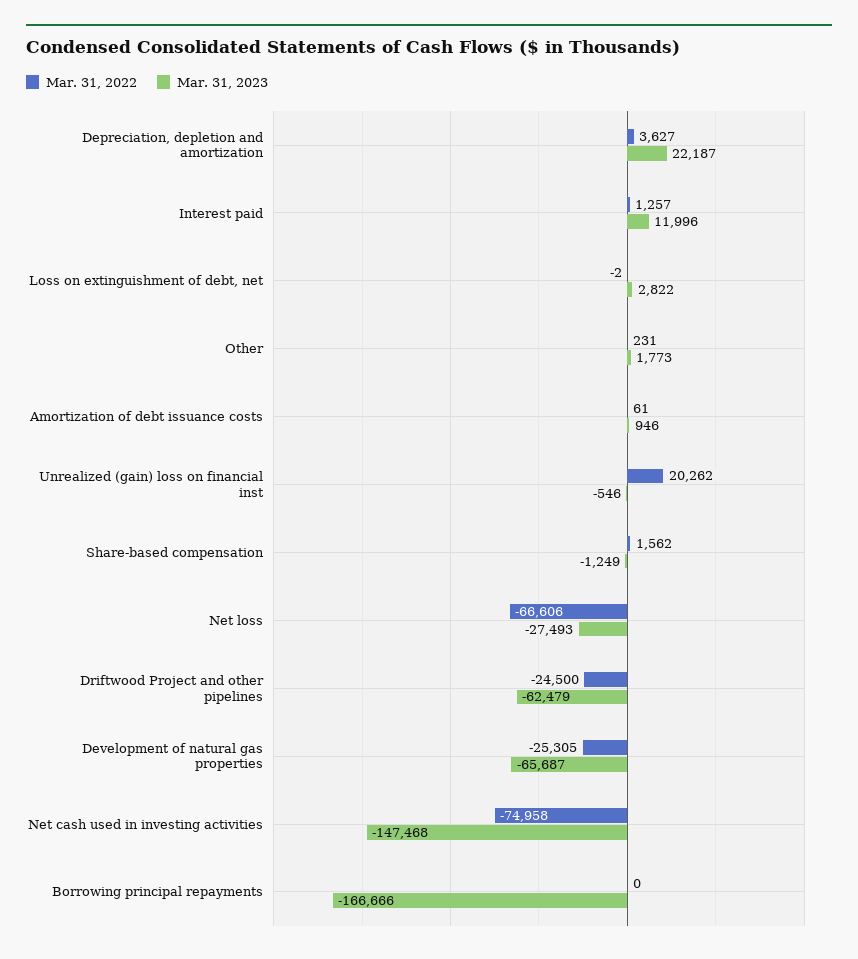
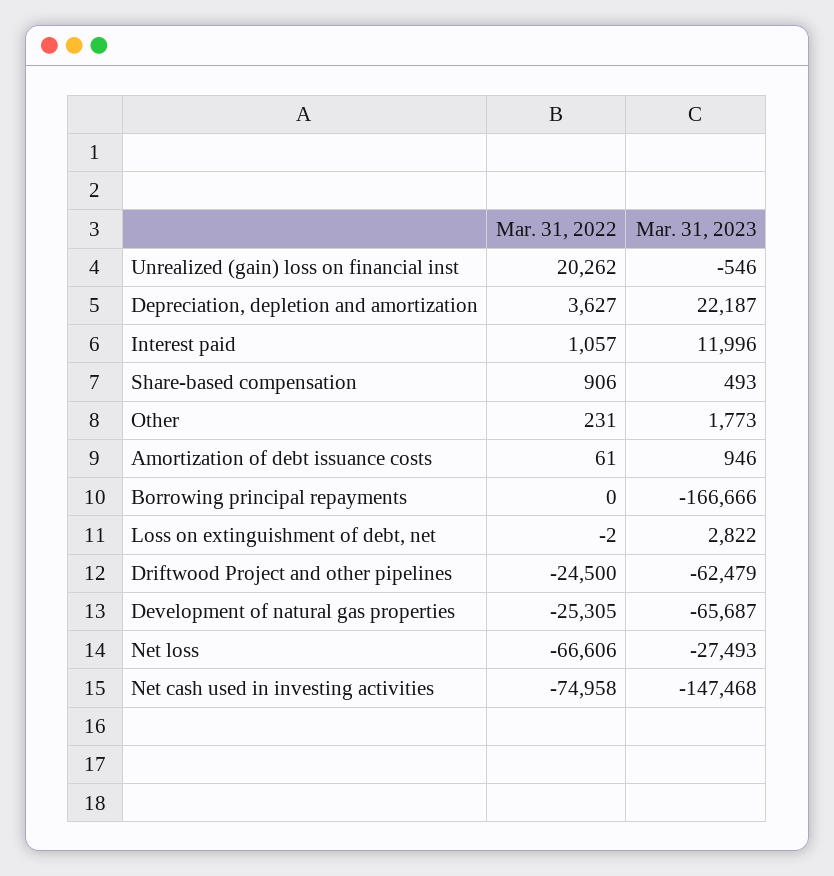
  {
    "Mar. 31, 2022": {
      "Depreciation, depletion and amortization": 3627,
-     "Interest paid": 1257,
+     "Interest paid": 1057,
      "Loss on extinguishment of debt, net": -2,
      "Other": 231,
      "Amortization of debt issuance costs": 61,
      "Unrealized (gain) loss on financial inst": 20262,
-     "Share-based compensation": 1562,
+     "Share-based compensation": 906,
      "Net loss": -66606,
      "Driftwood Project and other pipelines": -24500,
      "Development of natural gas properties": -25305,
      "Net cash used in investing activities": -74958,
      "Borrowing principal repayments": 0
    },
    "Mar. 31, 2023": {
      "Depreciation, depletion and amortization": 22187,
      "Interest paid": 11996,
      "Loss on extinguishment of debt, net": 2822,
      "Other": 1773,
      "Amortization of debt issuance costs": 946,
      "Unrealized (gain) loss on financial inst": -546,
-     "Share-based compensation": -1249,
+     "Share-based compensation": 493,
      "Net loss": -27493,
      "Driftwood Project and other pipelines": -62479,
      "Development of natural gas properties": -65687,
      "Net cash used in investing activities": -147468,
      "Borrowing principal repayments": -166666
    }
  }

